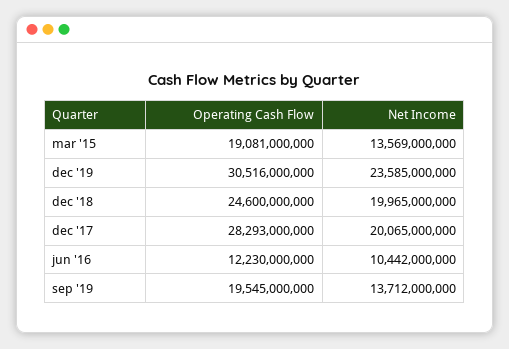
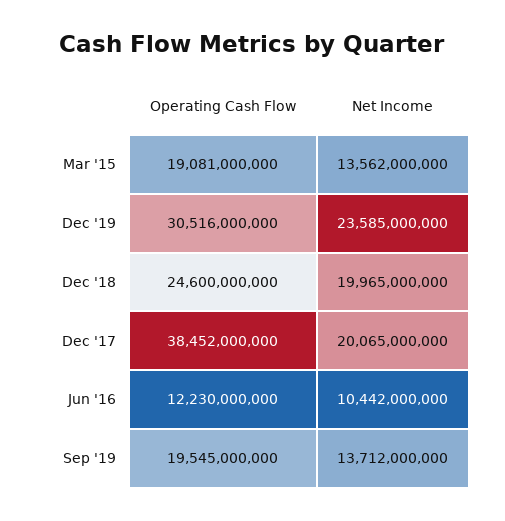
  {
    "Operating Cash Flow": {
      "mar '15": 19081000000,
      "dec '19": 30516000000,
      "dec '18": 24600000000,
-     "dec '17": 28293000000,
+     "dec '17": 38452000000,
      "jun '16": 12230000000,
      "sep '19": 19545000000
    },
    "Net Income": {
-     "mar '15": 13569000000,
+     "mar '15": 13562000000,
      "dec '19": 23585000000,
      "dec '18": 19965000000,
      "dec '17": 20065000000,
      "jun '16": 10442000000,
      "sep '19": 13712000000
    }
  }

